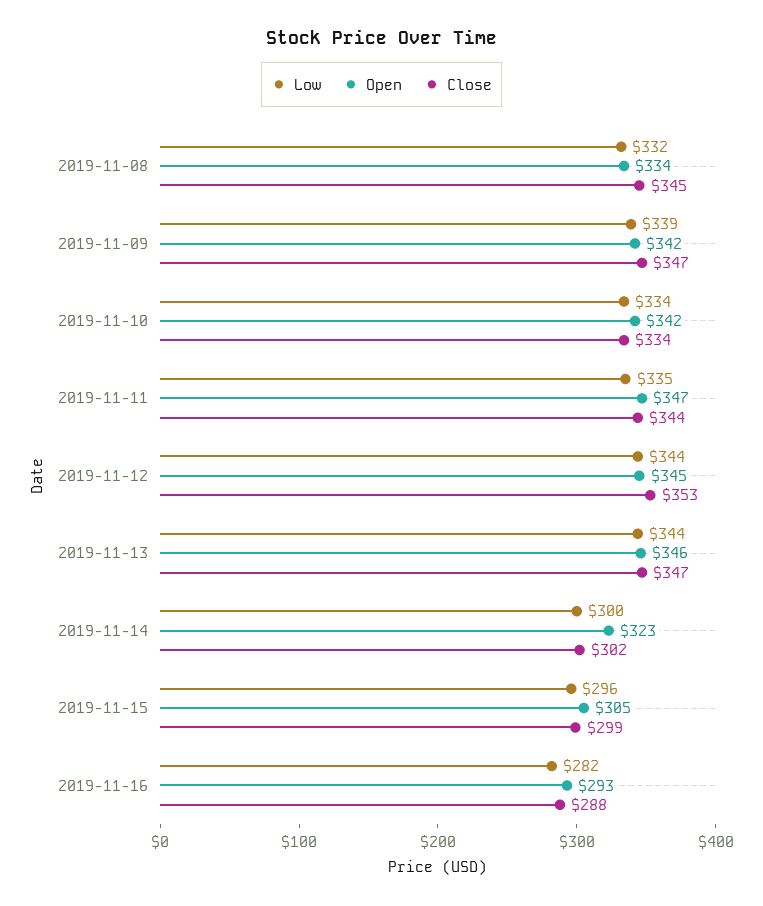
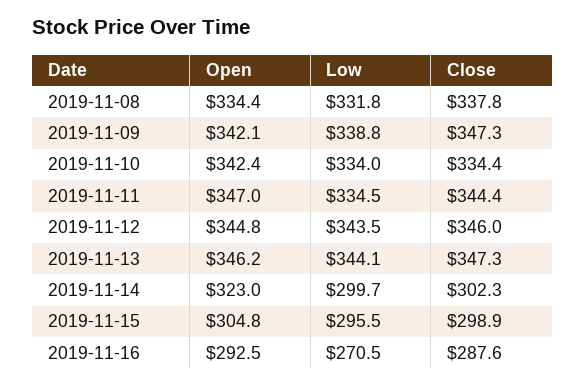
  {
    "Low": {
      "2019-11-08": 331.8,
      "2019-11-09": 338.8,
      "2019-11-10": 334,
      "2019-11-11": 334.5,
      "2019-11-12": 343.5,
      "2019-11-13": 344.1,
      "2019-11-14": 299.7,
      "2019-11-15": 295.5,
-     "2019-11-16": 282
+     "2019-11-16": 270.5
    },
    "Open": {
      "2019-11-08": 334.4,
      "2019-11-09": 342.1,
      "2019-11-10": 342.4,
      "2019-11-11": 347,
      "2019-11-12": 344.8,
      "2019-11-13": 346.2,
      "2019-11-14": 323,
      "2019-11-15": 304.8,
      "2019-11-16": 292.5
    },
    "Close": {
-     "2019-11-08": 345,
+     "2019-11-08": 337.8,
      "2019-11-09": 347.3,
      "2019-11-10": 334.4,
      "2019-11-11": 344.4,
-     "2019-11-12": 353,
+     "2019-11-12": 346,
      "2019-11-13": 347.3,
      "2019-11-14": 302.3,
      "2019-11-15": 298.9,
      "2019-11-16": 287.6
    }
  }

